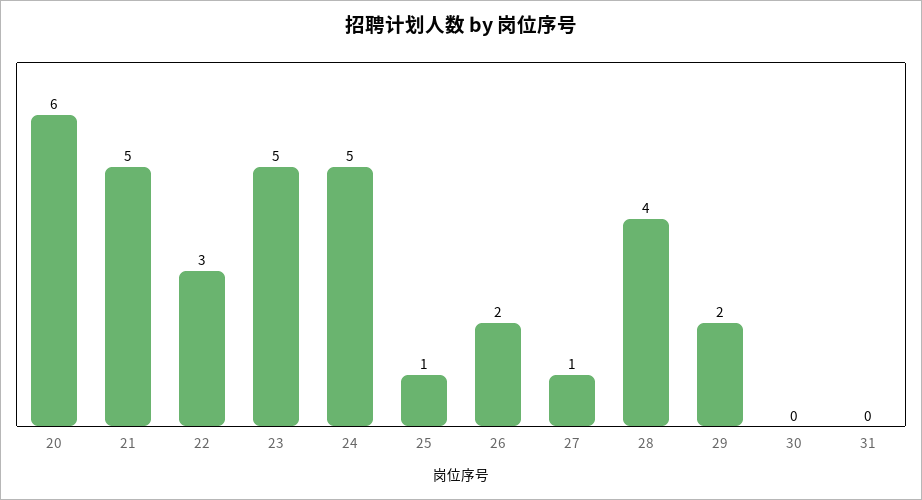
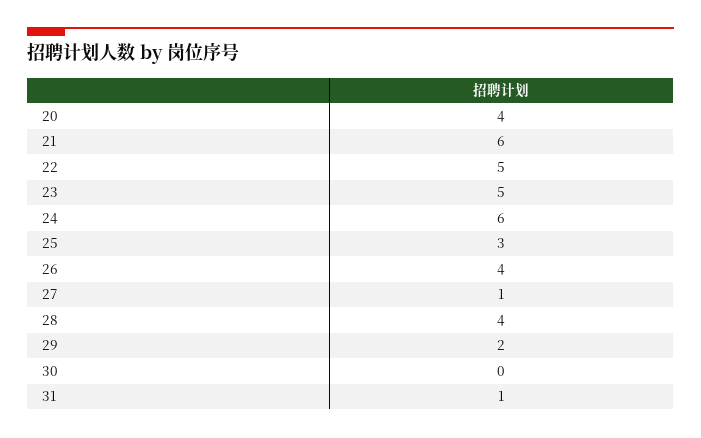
  {
-   "20": 6,
+   "20": 4,
-   "21": 5,
+   "21": 6,
-   "22": 3,
+   "22": 5,
    "23": 5,
-   "24": 5,
+   "24": 6,
-   "25": 1,
+   "25": 3,
-   "26": 2,
+   "26": 4,
    "27": 1,
    "28": 4,
    "29": 2,
    "30": 0,
-   "31": 0
+   "31": 1
  }

